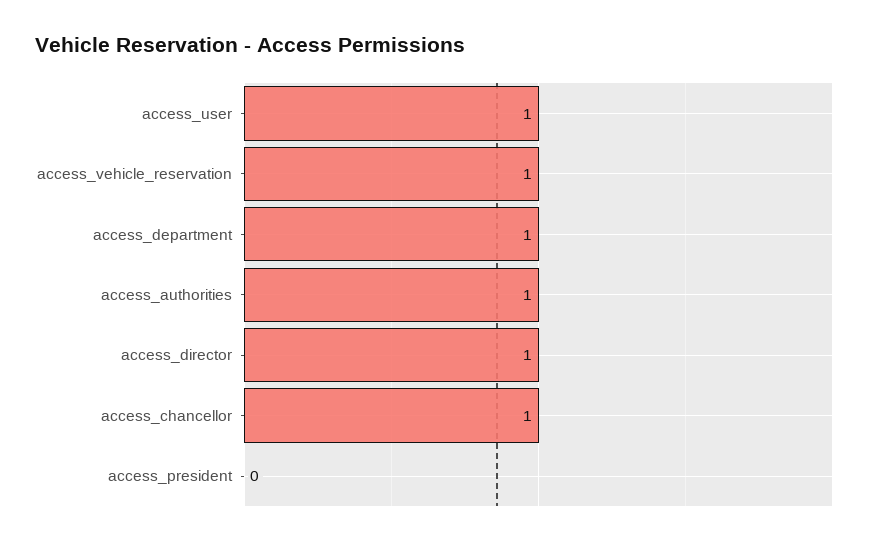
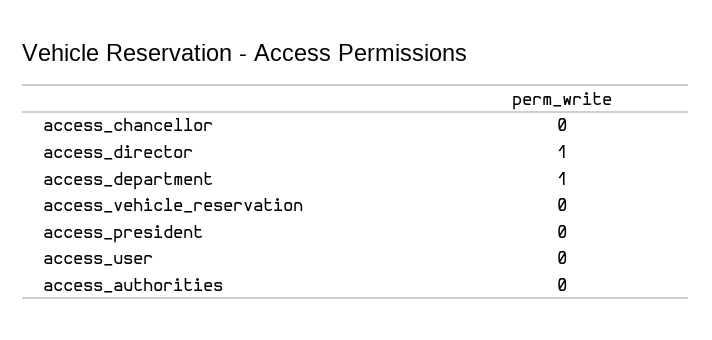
  {
-   "access_user": 1,
+   "access_user": 0,
-   "access_vehicle_reservation": 1,
+   "access_vehicle_reservation": 0,
    "access_department": 1,
-   "access_authorities": 1,
+   "access_authorities": 0,
    "access_director": 1,
-   "access_chancellor": 1,
+   "access_chancellor": 0,
    "access_president": 0
  }

